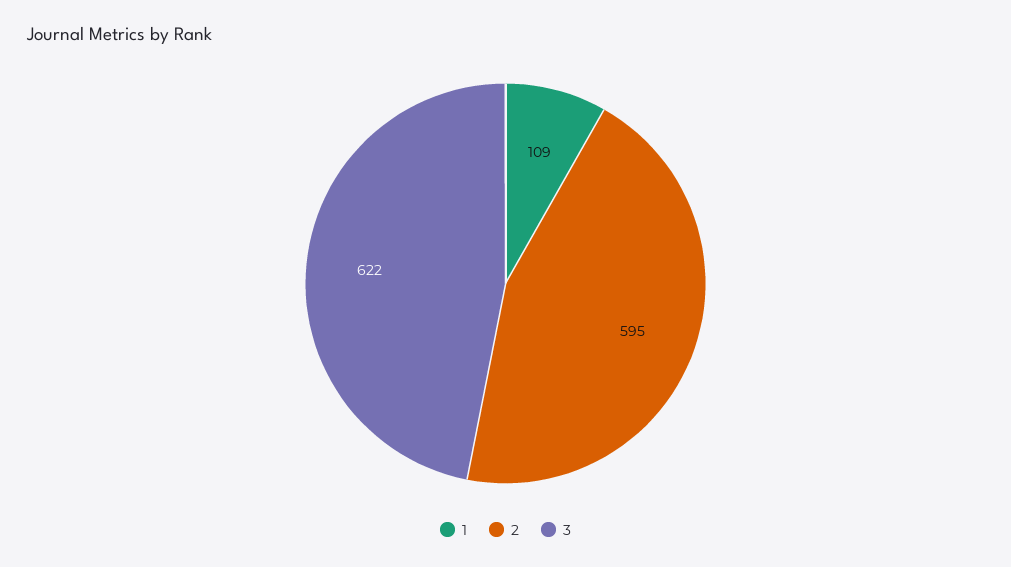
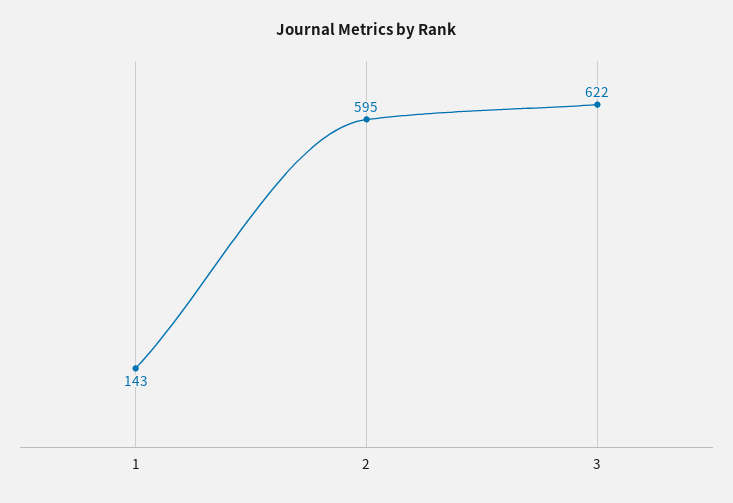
  {
-   "1": 109,
+   "1": 143,
    "2": 595,
    "3": 622
  }

